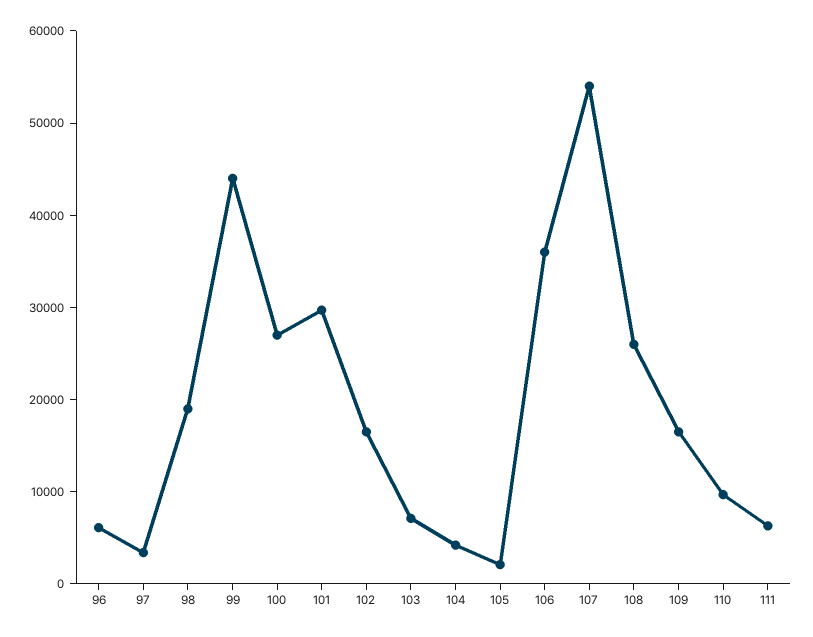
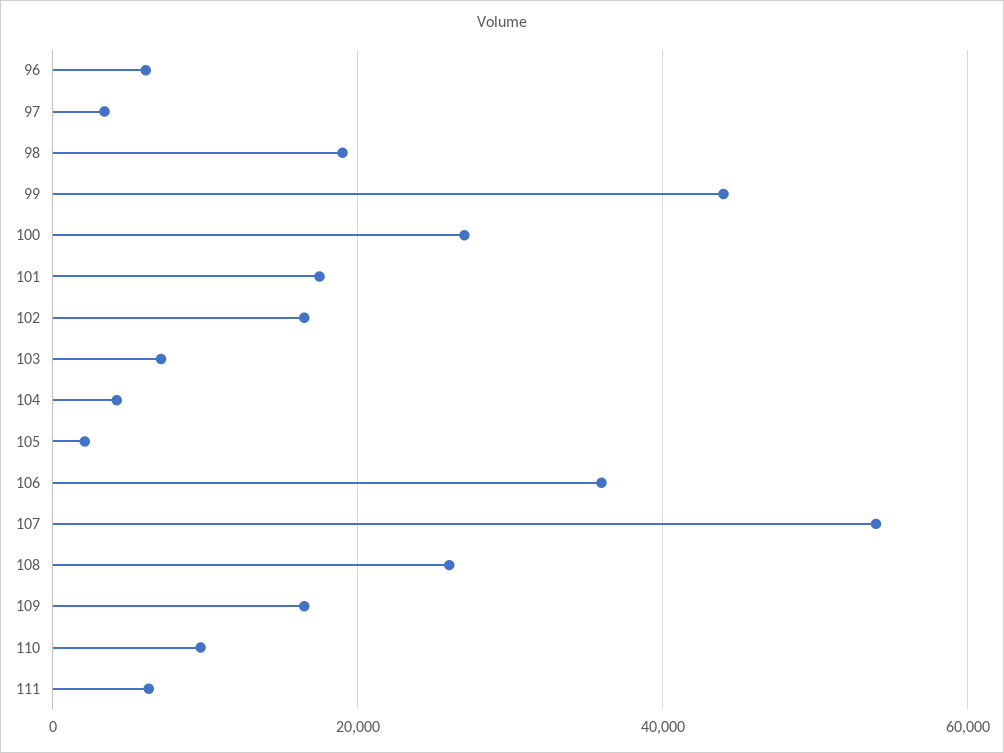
  {
    "96": 6000,
    "97": 4000,
    "98": 20000,
    "99": 44000,
    "100": 28000,
-   "101": 30000,
+   "101": 18000,
    "102": 16000,
    "103": 8000,
    "104": 4000,
    "105": 2000,
    "106": 36000,
    "107": 54000,
    "108": 26000,
    "109": 16000,
    "110": 10000,
    "111": 6000
  }

